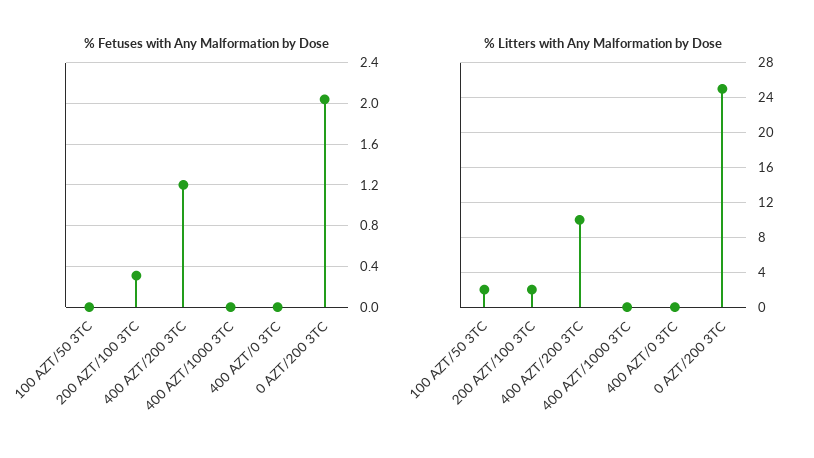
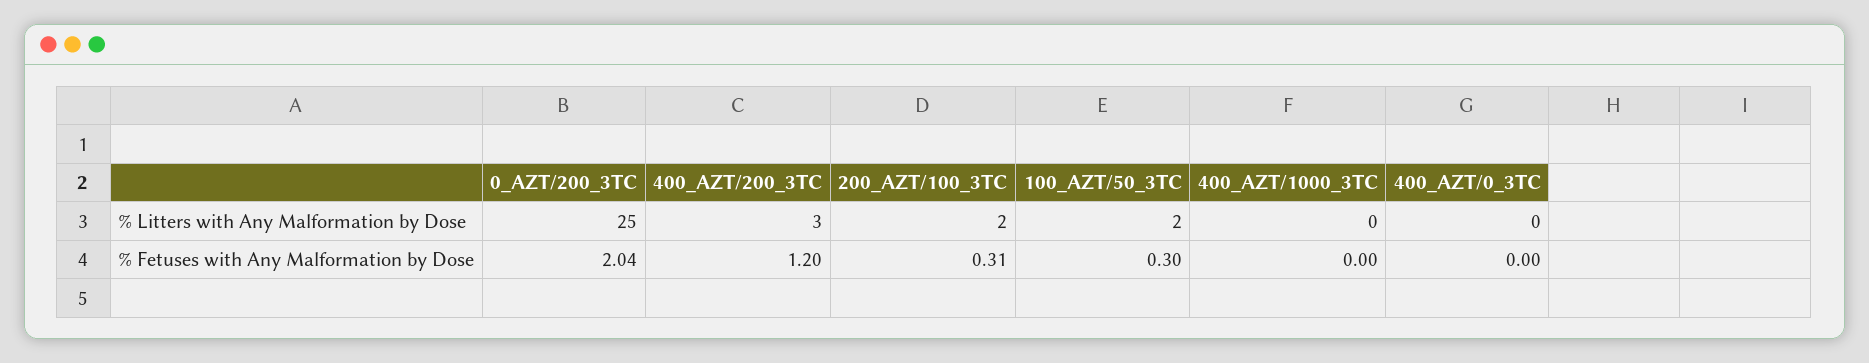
  {
    "% Fetuses with Any Malformation by Dose": {
-     "100 AZT/50 3TC": 0,
+     "100 AZT/50 3TC": 0.3,
      "200 AZT/100 3TC": 0.31,
      "400 AZT/200 3TC": 1.2,
      "400 AZT/1000 3TC": 0,
      "400 AZT/0 3TC": 0,
      "0 AZT/200 3TC": 2.04
    },
    "% Litters with Any Malformation by Dose": {
      "100 AZT/50 3TC": 2,
      "200 AZT/100 3TC": 2,
-     "400 AZT/200 3TC": 10,
+     "400 AZT/200 3TC": 3,
      "400 AZT/1000 3TC": 0,
      "400 AZT/0 3TC": 0,
      "0 AZT/200 3TC": 25
    }
  }

